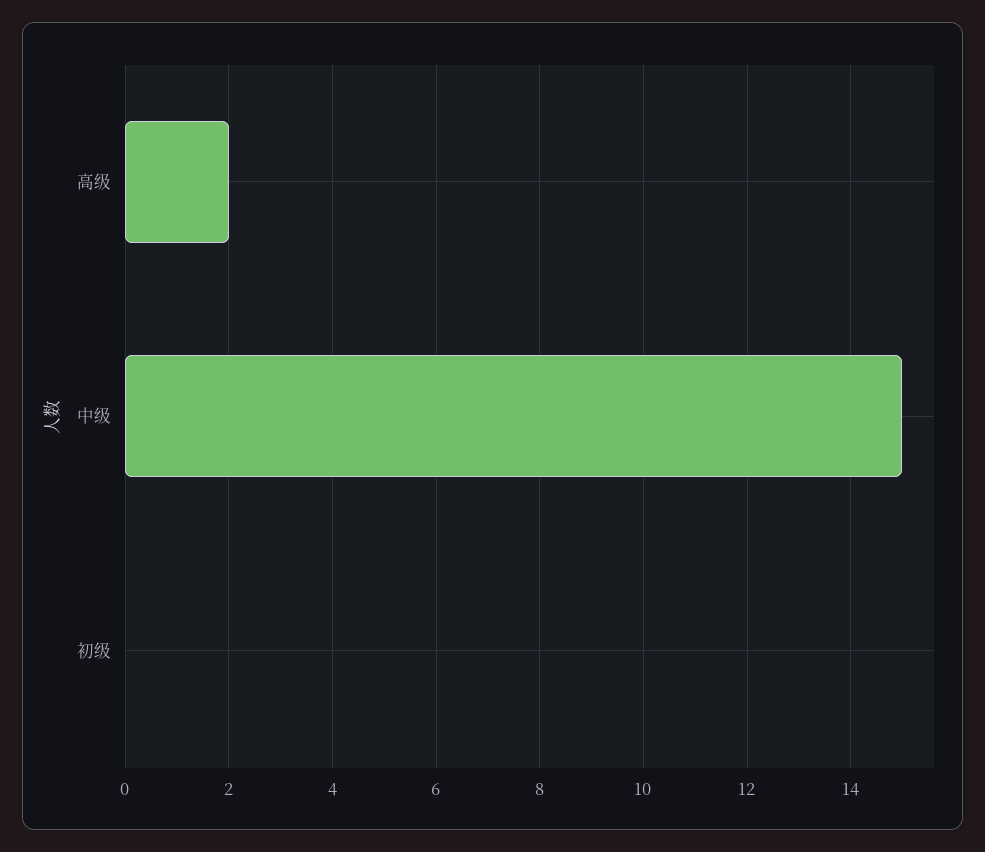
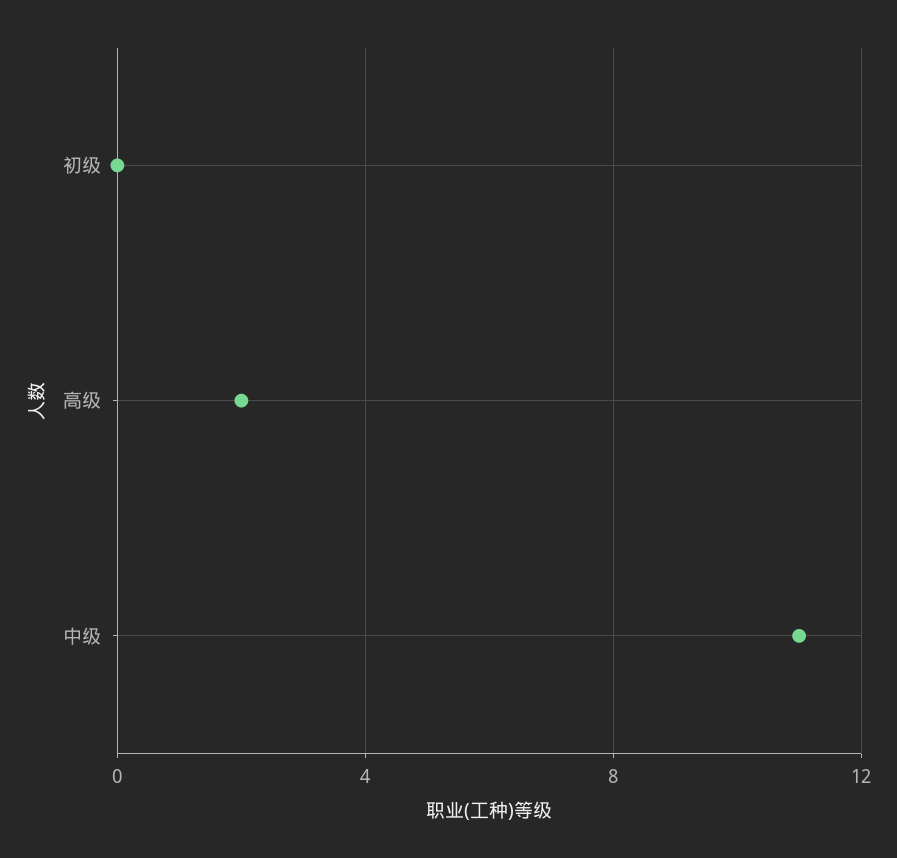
  {
    "高级": 2,
-   "中级": 15,
+   "中级": 11,
    "初级": 0
  }

